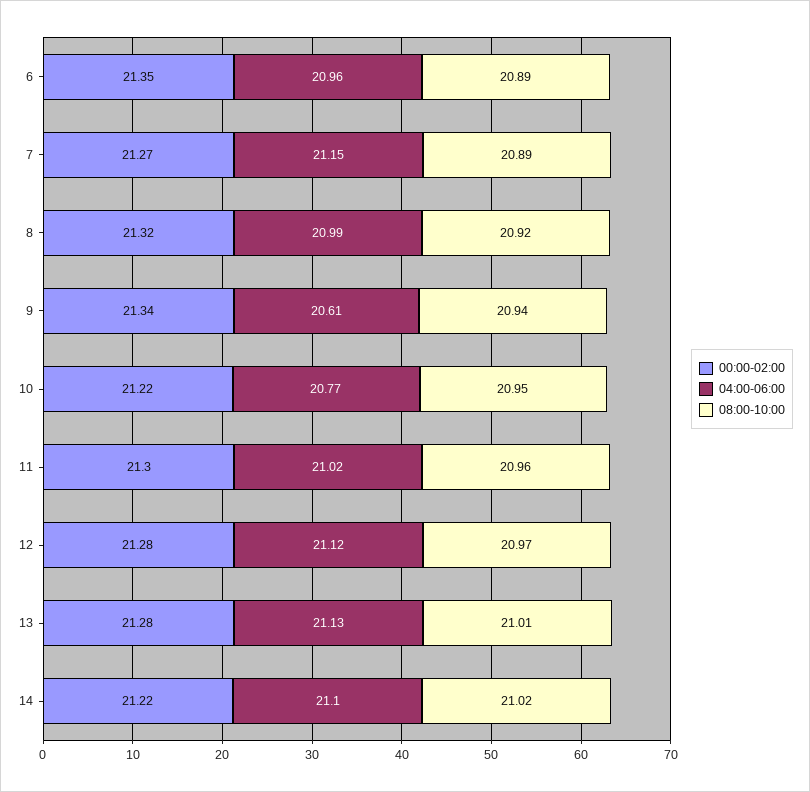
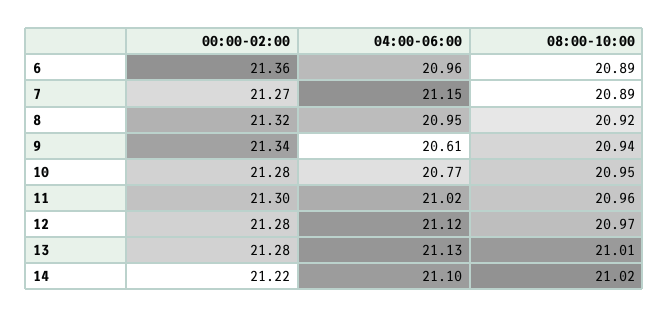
  {
    "00:00-02:00": {
-     "6": 21.35,
+     "6": 21.36,
      "7": 21.27,
      "8": 21.32,
      "9": 21.34,
-     "10": 21.22,
+     "10": 21.28,
      "11": 21.3,
      "12": 21.28,
      "13": 21.28,
      "14": 21.22
    },
    "04:00-06:00": {
      "6": 20.96,
      "7": 21.15,
-     "8": 20.99,
+     "8": 20.95,
      "9": 20.61,
      "10": 20.77,
      "11": 21.02,
      "12": 21.12,
      "13": 21.13,
      "14": 21.1
    },
    "08:00-10:00": {
      "6": 20.89,
      "7": 20.89,
      "8": 20.92,
      "9": 20.94,
      "10": 20.95,
      "11": 20.96,
      "12": 20.97,
      "13": 21.01,
      "14": 21.02
    }
  }

